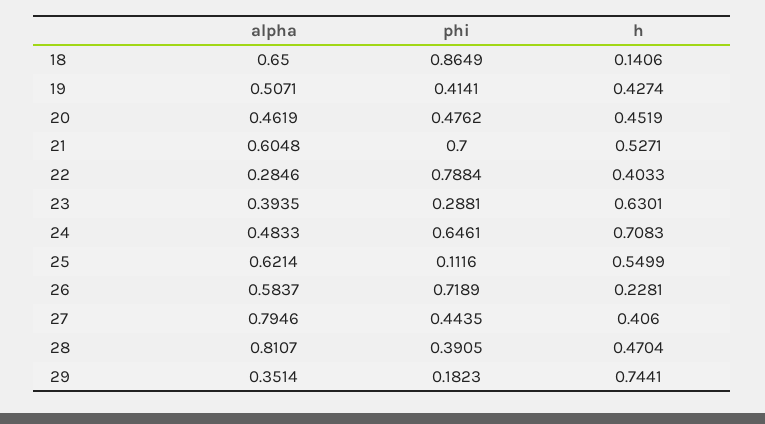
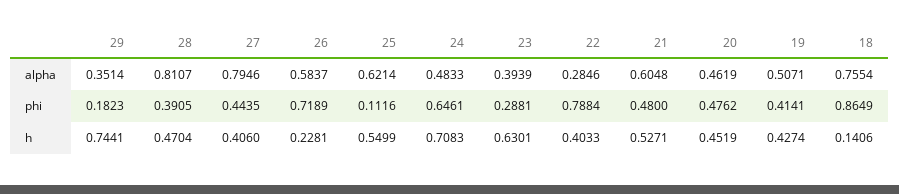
  {
    "alpha": {
-     "18": 0.65,
+     "18": 0.7554,
      "19": 0.5071,
      "20": 0.4619,
      "21": 0.6048,
      "22": 0.2846,
-     "23": 0.3935,
+     "23": 0.3939,
      "24": 0.4833,
      "25": 0.6214,
      "26": 0.5837,
      "27": 0.7946,
      "28": 0.8107,
      "29": 0.3514
    },
    "phi": {
      "18": 0.8649,
      "19": 0.4141,
      "20": 0.4762,
-     "21": 0.7,
+     "21": 0.48,
      "22": 0.7884,
      "23": 0.2881,
      "24": 0.6461,
      "25": 0.1116,
      "26": 0.7189,
      "27": 0.4435,
      "28": 0.3905,
      "29": 0.1823
    },
    "h": {
      "18": 0.1406,
      "19": 0.4274,
      "20": 0.4519,
      "21": 0.5271,
      "22": 0.4033,
      "23": 0.6301,
      "24": 0.7083,
      "25": 0.5499,
      "26": 0.2281,
      "27": 0.406,
      "28": 0.4704,
      "29": 0.7441
    }
  }

